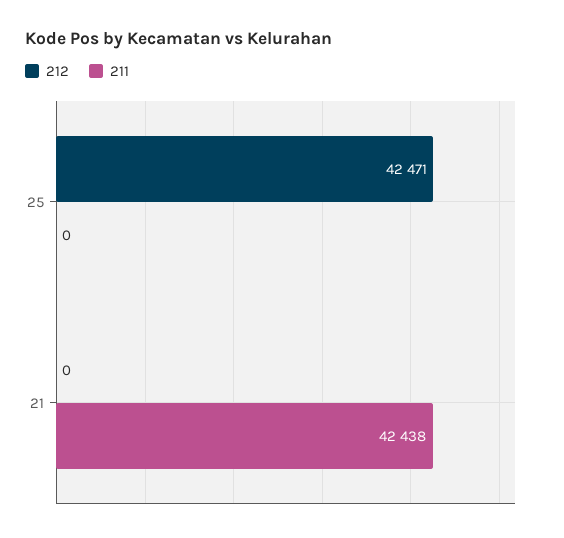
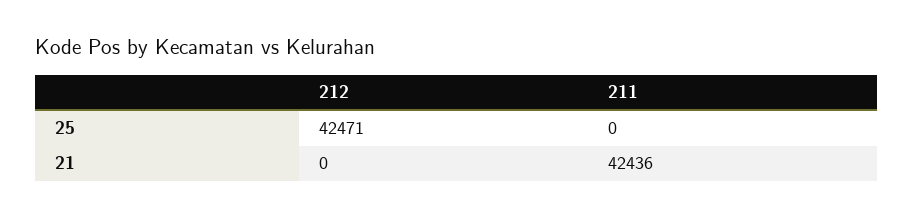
  {
    "212": {
      "25": 42471,
      "21": 0
    },
    "211": {
      "25": 0,
-     "21": 42438
+     "21": 42436
    }
  }

